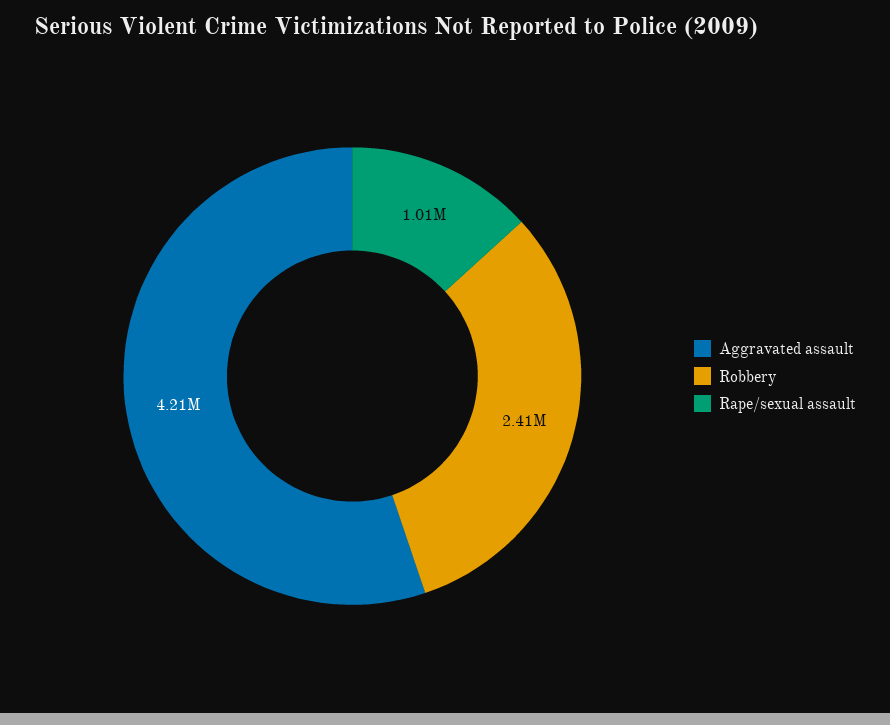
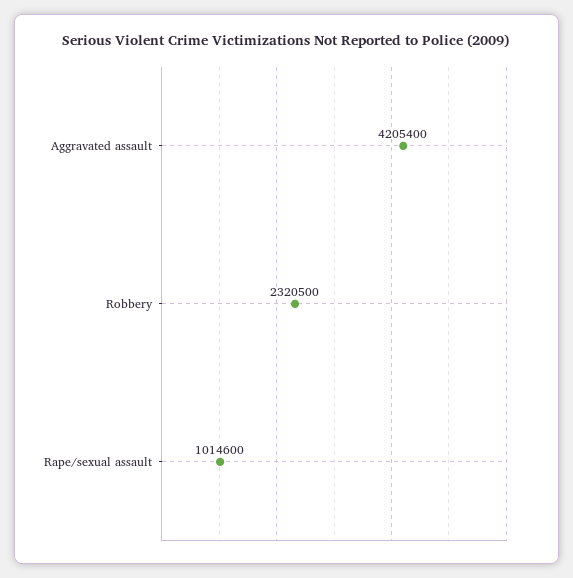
  {
    "Aggravated assault": 4205400,
-   "Robbery": 2410000,
+   "Robbery": 2320500,
    "Rape/sexual assault": 1014600
  }

